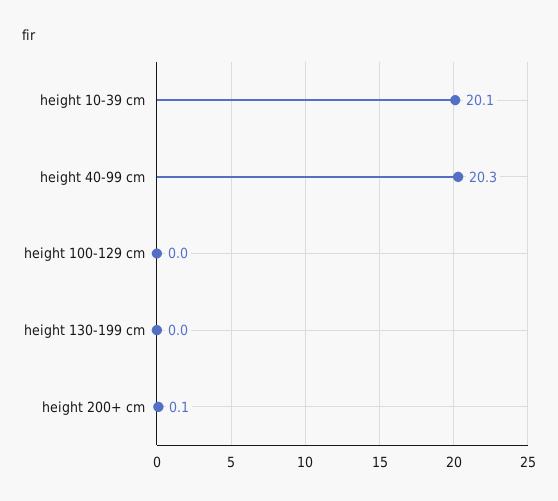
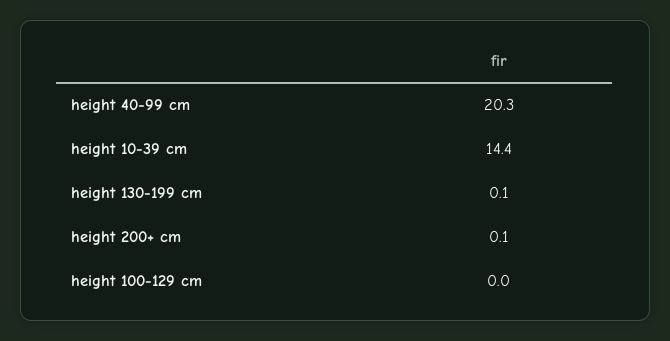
  {
-   "height 10-39 cm": 20.1,
+   "height 10-39 cm": 14.4,
    "height 40-99 cm": 20.3,
    "height 100-129 cm": 0,
-   "height 130-199 cm": 0,
+   "height 130-199 cm": 0.1,
    "height 200+ cm": 0.1
  }

